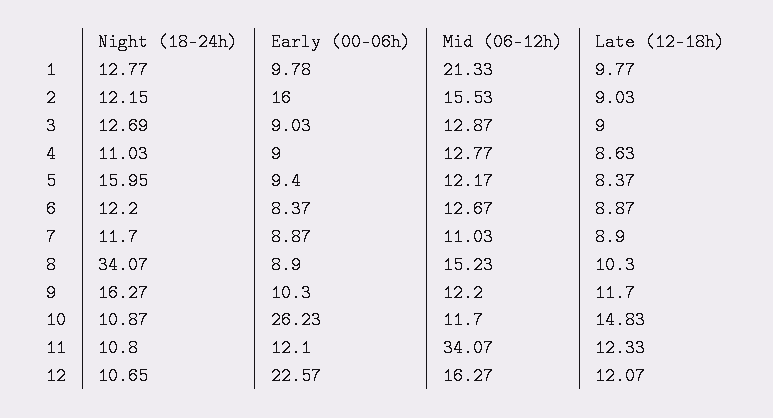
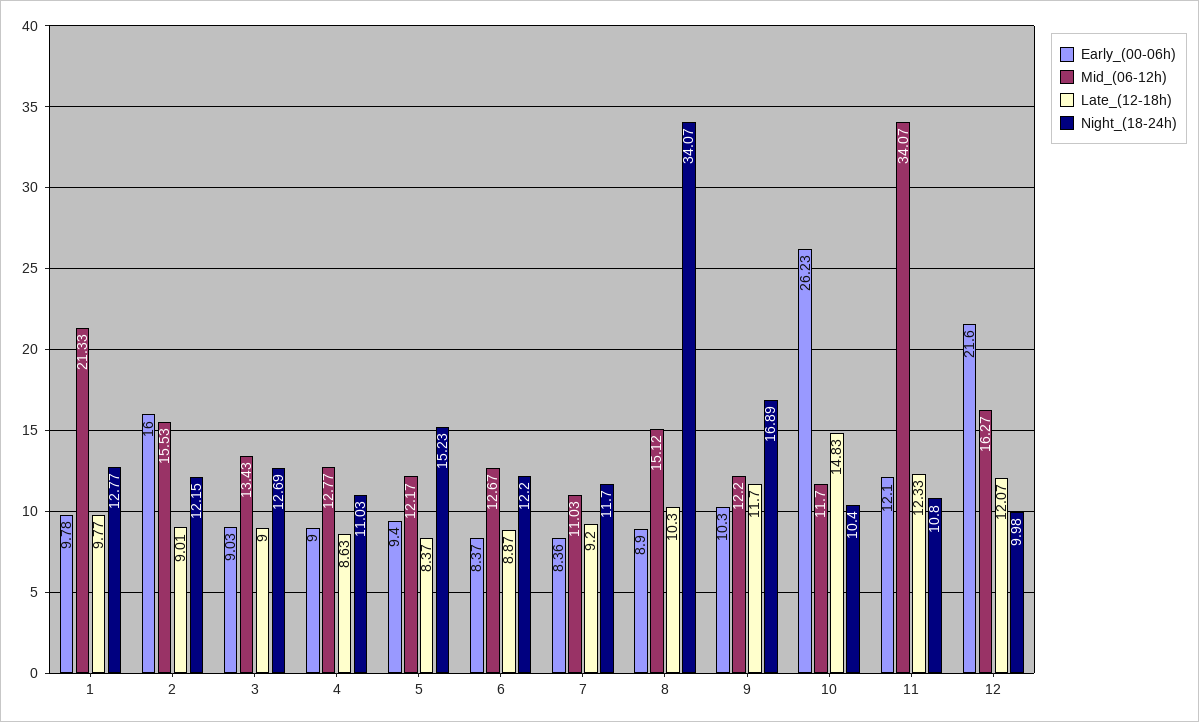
  {
    "Night (18-24h)": {
      "1": 12.77,
      "2": 12.15,
      "3": 12.69,
      "4": 11.03,
-     "5": 15.95,
+     "5": 15.23,
      "6": 12.2,
      "7": 11.7,
      "8": 34.07,
-     "9": 16.27,
+     "9": 16.89,
-     "10": 10.87,
+     "10": 10.4,
      "11": 10.8,
-     "12": 10.65
+     "12": 9.98
    },
    "Early (00-06h)": {
      "1": 9.78,
      "2": 16,
      "3": 9.03,
      "4": 9,
      "5": 9.4,
      "6": 8.37,
-     "7": 8.87,
+     "7": 8.36,
      "8": 8.9,
      "9": 10.3,
      "10": 26.23,
      "11": 12.1,
-     "12": 22.57
+     "12": 21.6
    },
    "Mid (06-12h)": {
      "1": 21.33,
      "2": 15.53,
-     "3": 12.87,
+     "3": 13.43,
      "4": 12.77,
      "5": 12.17,
      "6": 12.67,
      "7": 11.03,
-     "8": 15.23,
+     "8": 15.12,
      "9": 12.2,
      "10": 11.7,
      "11": 34.07,
      "12": 16.27
    },
    "Late (12-18h)": {
      "1": 9.77,
-     "2": 9.03,
+     "2": 9.01,
      "3": 9,
      "4": 8.63,
      "5": 8.37,
      "6": 8.87,
-     "7": 8.9,
+     "7": 9.2,
      "8": 10.3,
      "9": 11.7,
      "10": 14.83,
      "11": 12.33,
      "12": 12.07
    }
  }

